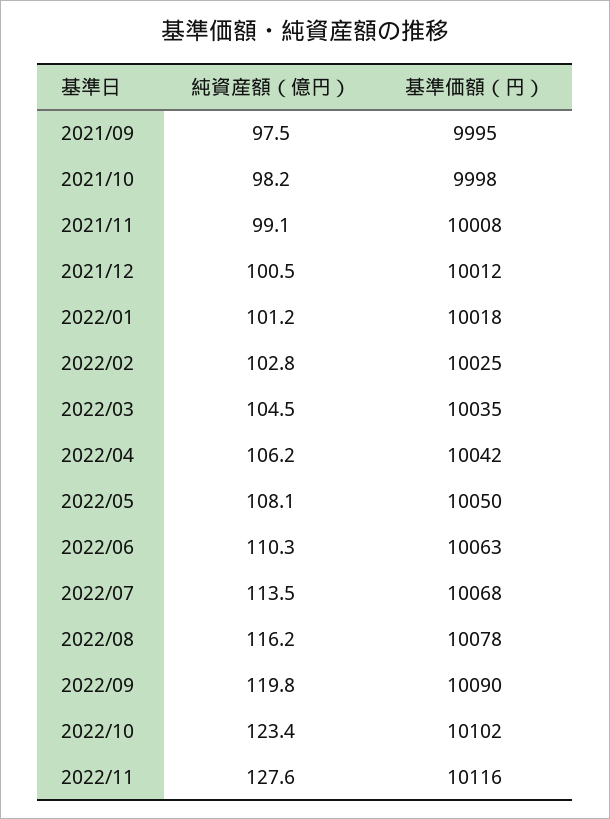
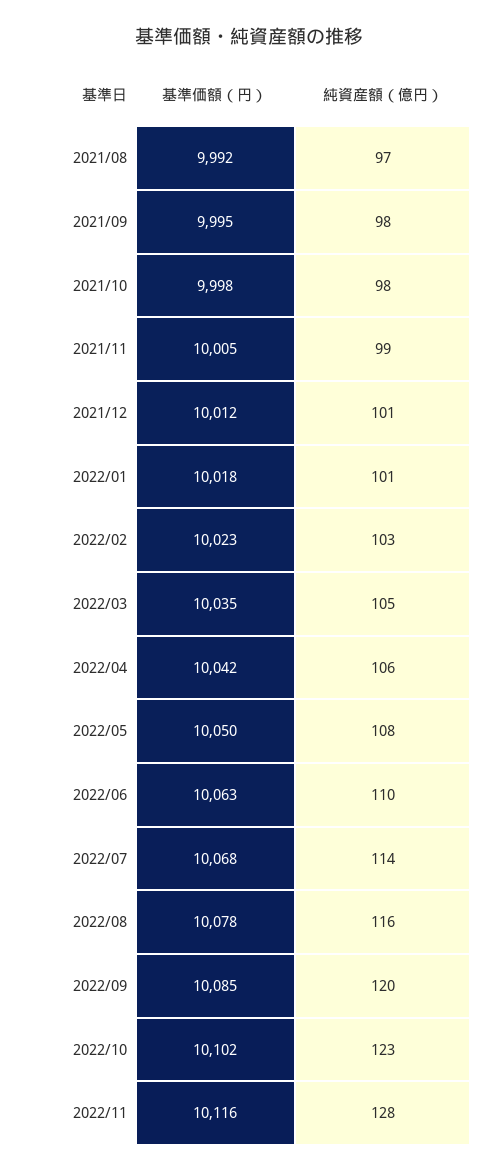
  {
    "純資産額（億円）": {
      "2021/09": 97.5,
      "2021/10": 98.2,
      "2021/11": 99.1,
      "2021/12": 100.5,
      "2022/01": 101.2,
      "2022/02": 102.8,
      "2022/03": 104.5,
      "2022/04": 106.2,
      "2022/05": 108.1,
      "2022/06": 110.3,
      "2022/07": 113.5,
      "2022/08": 116.2,
      "2022/09": 119.8,
      "2022/10": 123.4,
-     "2022/11": 127.6
+     "2022/11": 127.6,
+     "2021/08": 97
    },
    "基準価額（円）": {
      "2021/09": 9995,
      "2021/10": 9998,
-     "2021/11": 10008,
+     "2021/11": 10005,
      "2021/12": 10012,
      "2022/01": 10018,
-     "2022/02": 10025,
+     "2022/02": 10023,
      "2022/03": 10035,
      "2022/04": 10042,
      "2022/05": 10050,
      "2022/06": 10063,
      "2022/07": 10068,
      "2022/08": 10078,
-     "2022/09": 10090,
+     "2022/09": 10085,
      "2022/10": 10102,
-     "2022/11": 10116
+     "2022/11": 10116,
+     "2021/08": 9992
    }
  }

